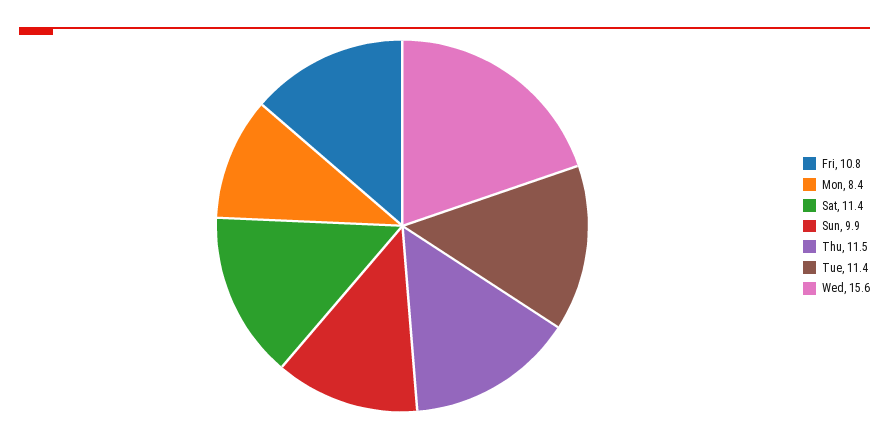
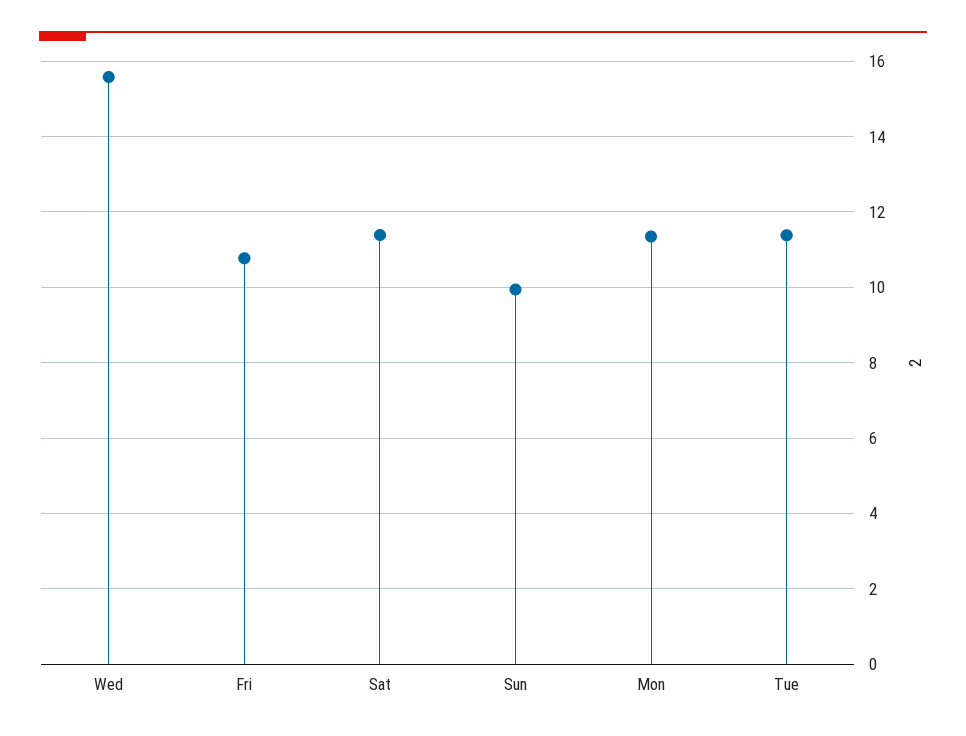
  {
    "Fri": 10.8,
-   "Mon": 8.4,
+   "Mon": 11.4,
    "Sat": 11.4,
    "Sun": 9.9,
-   "Thu": 11.5,
    "Tue": 11.4,
    "Wed": 15.6
  }

